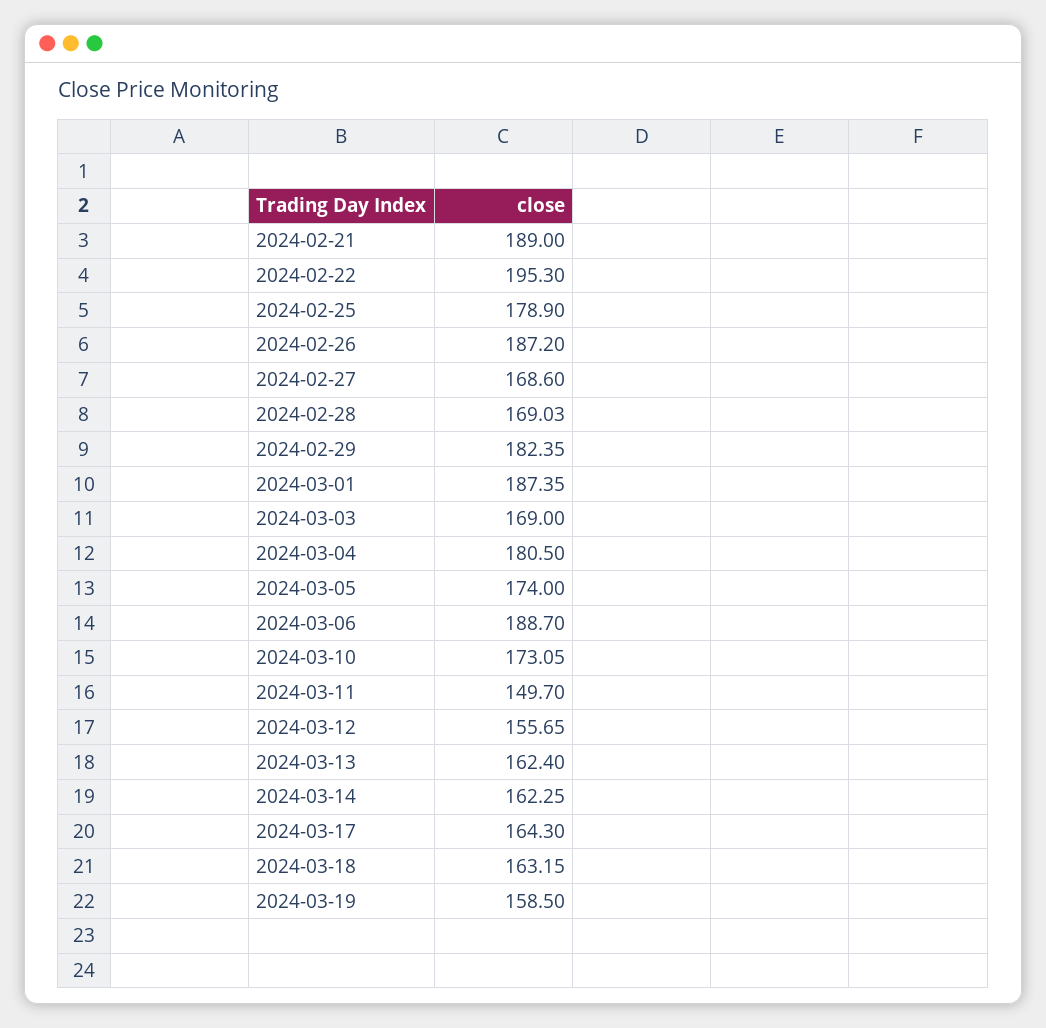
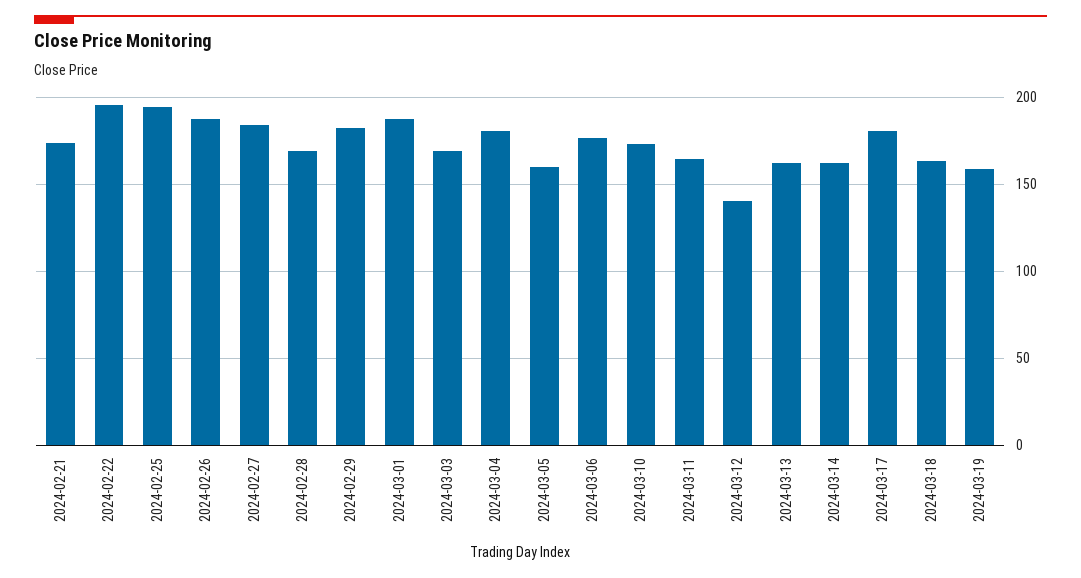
  {
-   "2024-02-21": 189,
+   "2024-02-21": 175,
    "2024-02-22": 195.3,
-   "2024-02-25": 178.9,
+   "2024-02-25": 195,
    "2024-02-26": 187.2,
-   "2024-02-27": 168.6,
+   "2024-02-27": 185,
    "2024-02-28": 169.03,
    "2024-02-29": 182.35,
    "2024-03-01": 187.35,
    "2024-03-03": 169,
    "2024-03-04": 180.5,
-   "2024-03-05": 174,
+   "2024-03-05": 160,
-   "2024-03-06": 188.7,
+   "2024-03-06": 175,
    "2024-03-10": 173.05,
-   "2024-03-11": 149.7,
+   "2024-03-11": 165,
-   "2024-03-12": 155.65,
+   "2024-03-12": 140,
    "2024-03-13": 162.4,
    "2024-03-14": 162.25,
-   "2024-03-17": 164.3,
+   "2024-03-17": 180,
    "2024-03-18": 163.15,
    "2024-03-19": 158.5
  }

